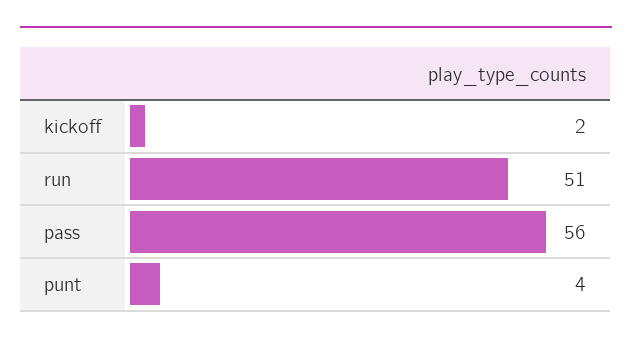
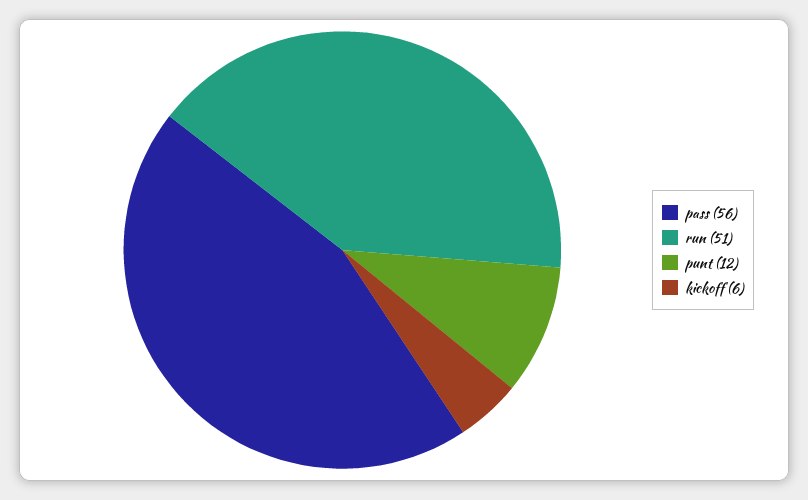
  {
-   "kickoff": 2,
+   "kickoff": 6,
    "run": 51,
    "pass": 56,
-   "punt": 4
+   "punt": 12
  }

